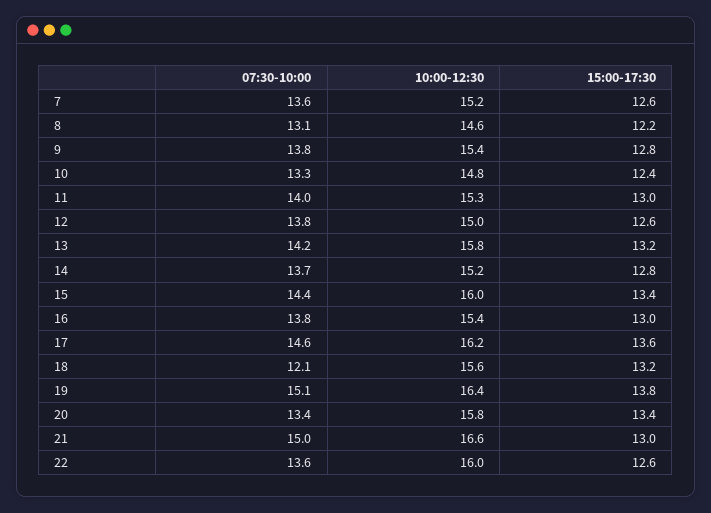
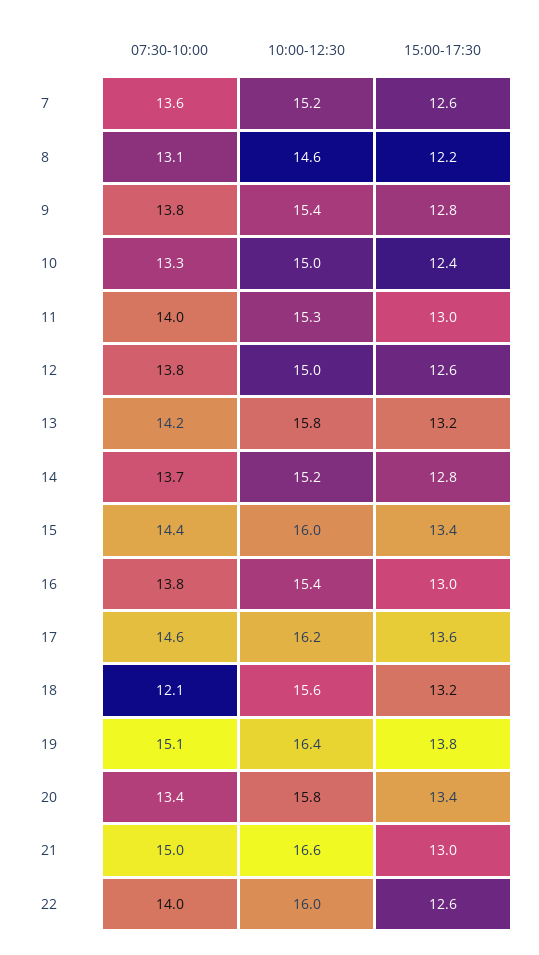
  {
    "07:30-10:00": {
      "7": 13.6,
      "8": 13.1,
      "9": 13.8,
      "10": 13.3,
      "11": 14,
      "12": 13.8,
      "13": 14.2,
      "14": 13.7,
      "15": 14.4,
      "16": 13.8,
      "17": 14.6,
      "18": 12.1,
      "19": 15.1,
      "20": 13.4,
      "21": 15,
-     "22": 13.6
+     "22": 14
    },
    "10:00-12:30": {
      "7": 15.2,
      "8": 14.6,
      "9": 15.4,
-     "10": 14.8,
+     "10": 15,
      "11": 15.3,
      "12": 15,
      "13": 15.8,
      "14": 15.2,
      "15": 16,
      "16": 15.4,
      "17": 16.2,
      "18": 15.6,
      "19": 16.4,
      "20": 15.8,
      "21": 16.6,
      "22": 16
    },
    "15:00-17:30": {
      "7": 12.6,
      "8": 12.2,
      "9": 12.8,
      "10": 12.4,
      "11": 13,
      "12": 12.6,
      "13": 13.2,
      "14": 12.8,
      "15": 13.4,
      "16": 13,
      "17": 13.6,
      "18": 13.2,
      "19": 13.8,
      "20": 13.4,
      "21": 13,
      "22": 12.6
    }
  }

